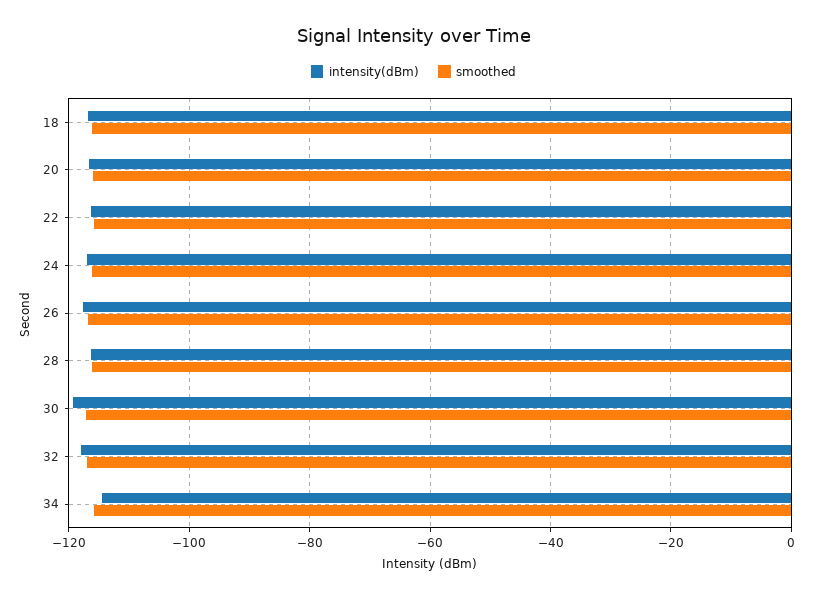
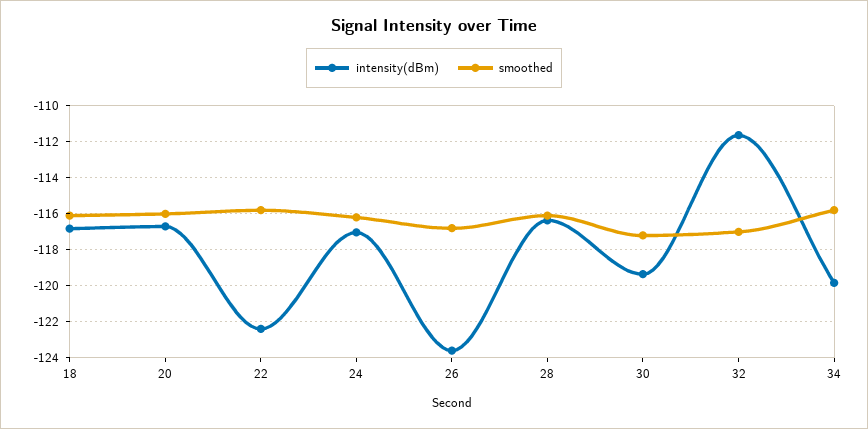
  {
    "intensity(dBm)": {
      "18": -117,
      "20": -116.5,
-     "22": -116,
+     "22": -122.5,
      "24": -117,
-     "26": -118,
+     "26": -123.5,
      "28": -116.5,
      "30": -119.5,
-     "32": -118,
+     "32": -111.5,
-     "34": -114
+     "34": -120
    },
    "smoothed": {
      "18": -116,
      "20": -116,
      "22": -116,
      "24": -116,
      "26": -117,
      "28": -116,
      "30": -117,
      "32": -117,
      "34": -116
    }
  }

